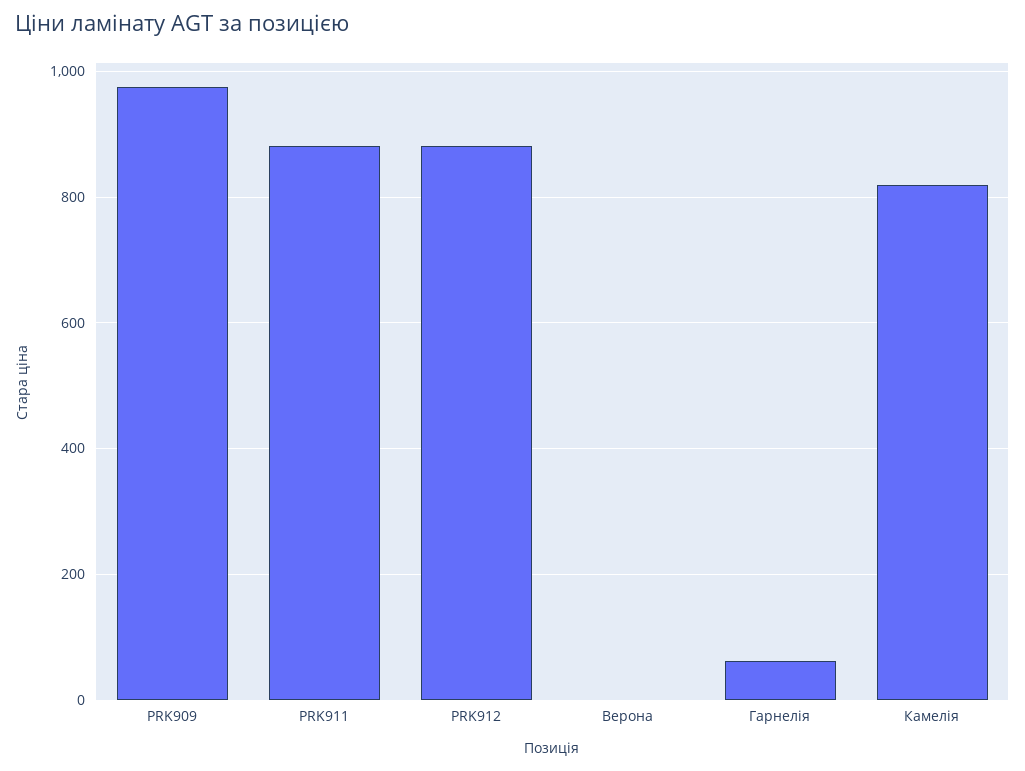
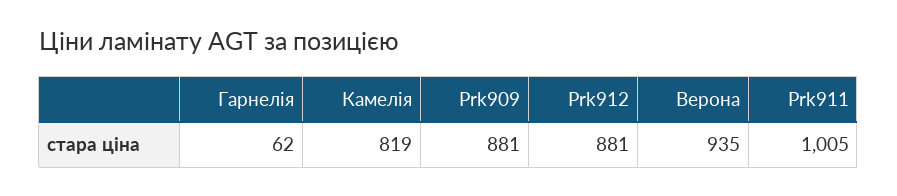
  {
-   "PRK909": 980,
+   "PRK909": 881,
-   "PRK911": 880,
+   "PRK911": 1005,
    "PRK912": 881,
-   "Верона": 0,
+   "Верона": 935,
    "Гарнелія": 62,
    "Камелія": 819
  }

